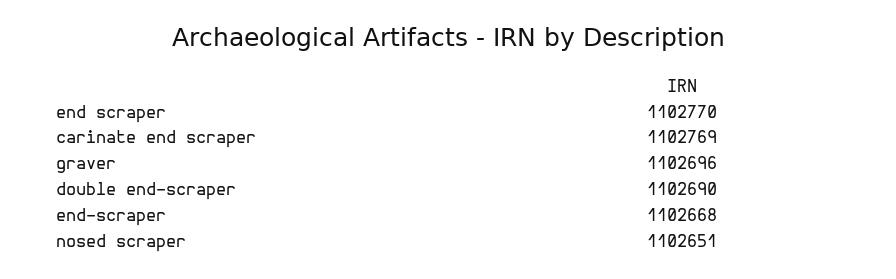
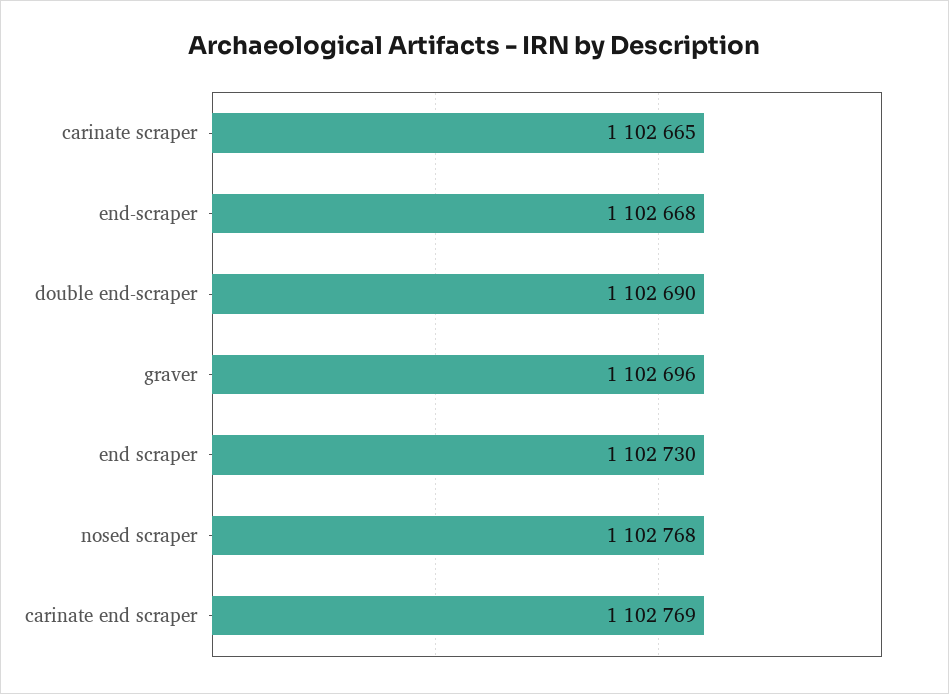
  {
-   "end scraper": 1102770,
+   "end scraper": 1102730,
    "carinate end scraper": 1102769,
    "graver": 1102696,
    "double end-scraper": 1102690,
    "end-scraper": 1102668,
-   "nosed scraper": 1102651
+   "nosed scraper": 1102768,
+   "carinate scraper": 1102665
  }

